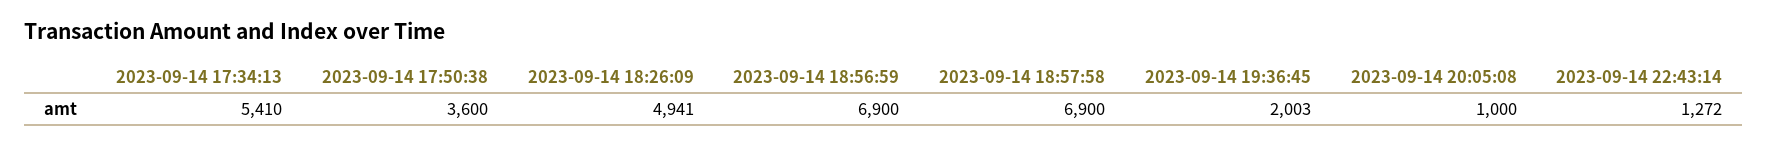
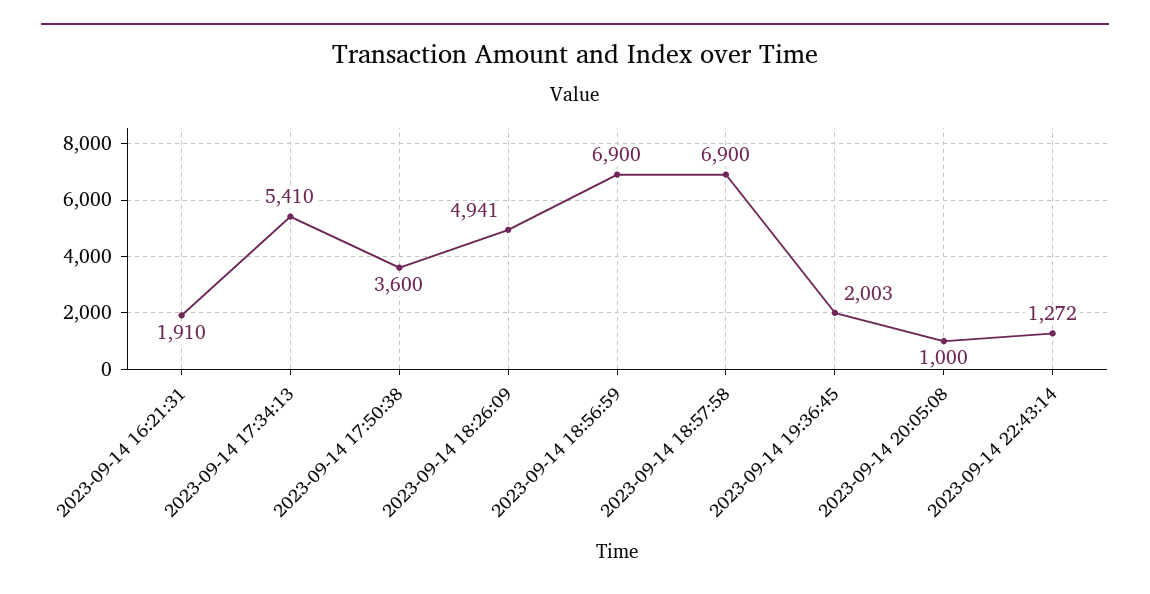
  {
    "2023-09-14 17:34:13": 5410,
    "2023-09-14 17:50:38": 3600,
    "2023-09-14 18:26:09": 4941,
    "2023-09-14 18:56:59": 6900,
    "2023-09-14 18:57:58": 6900,
    "2023-09-14 19:36:45": 2003,
    "2023-09-14 20:05:08": 1000,
-   "2023-09-14 22:43:14": 1272
+   "2023-09-14 22:43:14": 1272,
+   "2023-09-14 16:21:31": 1910
  }

